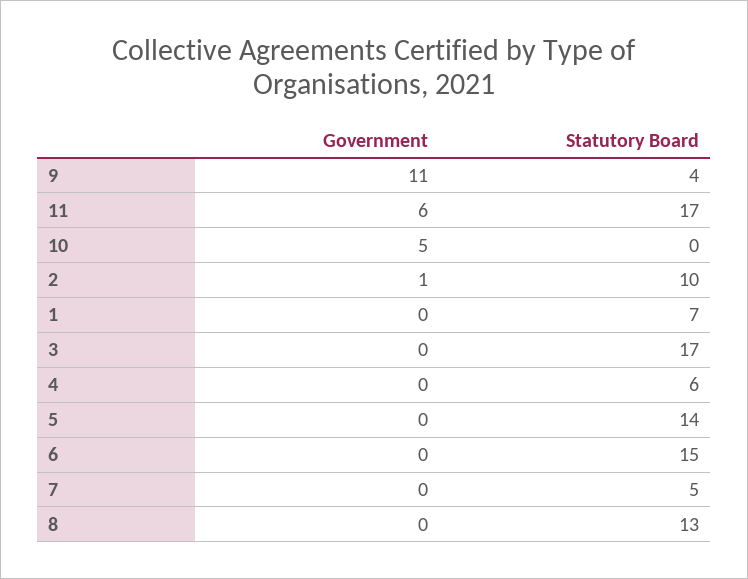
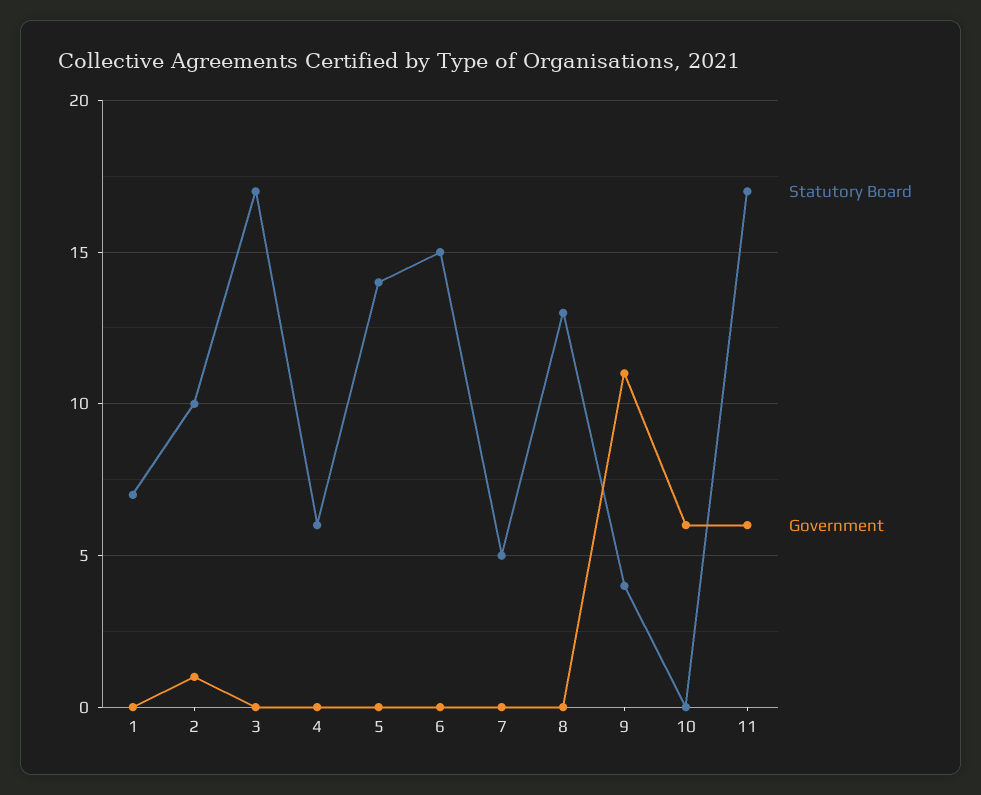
  {
    "Government": {
      "9": 11,
      "11": 6,
-     "10": 5,
+     "10": 6,
      "2": 1,
      "1": 0,
      "3": 0,
      "4": 0,
      "5": 0,
      "6": 0,
      "7": 0,
      "8": 0
    },
    "Statutory Board": {
      "9": 4,
      "11": 17,
      "10": 0,
      "2": 10,
      "1": 7,
      "3": 17,
      "4": 6,
      "5": 14,
      "6": 15,
      "7": 5,
      "8": 13
    }
  }

